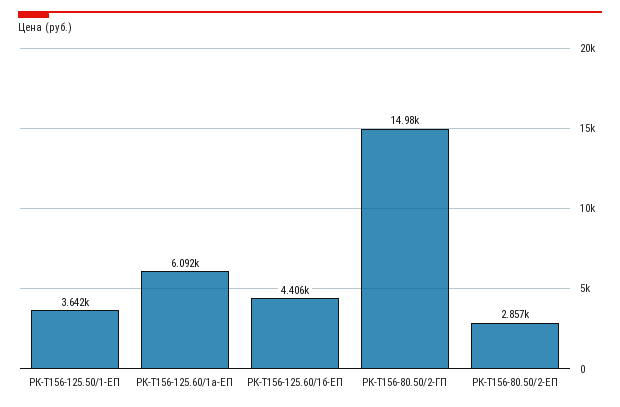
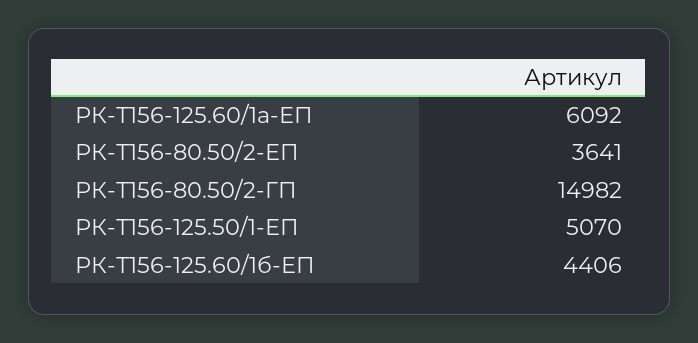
  {
-   "РК-Т156-125.50/1-ЕП": 3642,
+   "РК-Т156-125.50/1-ЕП": 5070,
    "РК-Т156-125.60/1а-ЕП": 6092,
    "РК-Т156-125.60/1б-ЕП": 4406,
    "РК-Т156-80.50/2-ГП": 14982,
-   "РК-Т156-80.50/2-ЕП": 2857
+   "РК-Т156-80.50/2-ЕП": 3641
  }

